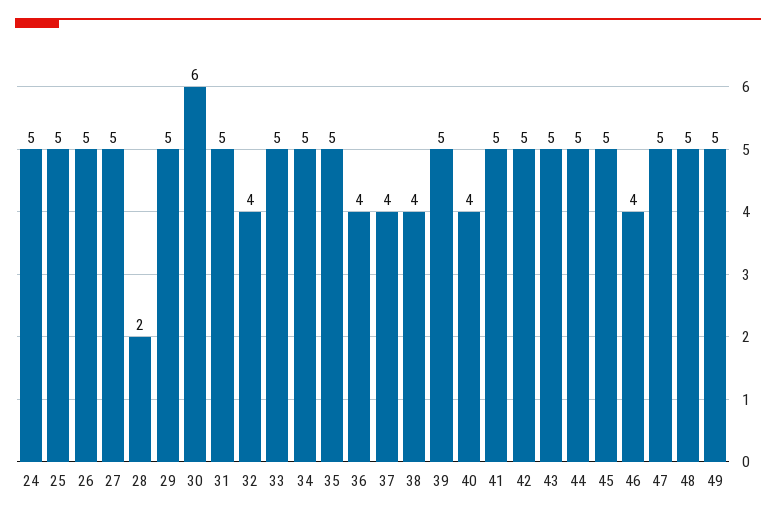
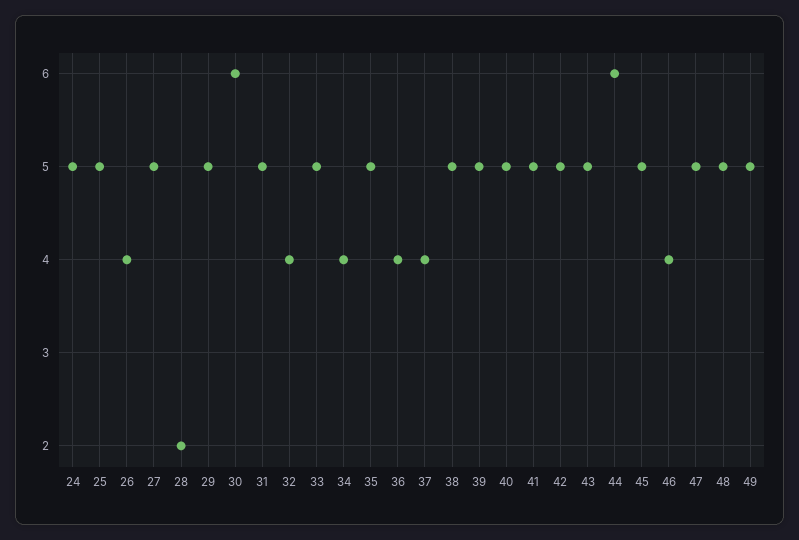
  {
    "24": 5,
    "25": 5,
-   "26": 5,
+   "26": 4,
    "27": 5,
    "28": 2,
    "29": 5,
    "30": 6,
    "31": 5,
    "32": 4,
    "33": 5,
-   "34": 5,
+   "34": 4,
    "35": 5,
    "36": 4,
    "37": 4,
-   "38": 4,
+   "38": 5,
    "39": 5,
-   "40": 4,
+   "40": 5,
    "41": 5,
    "42": 5,
    "43": 5,
-   "44": 5,
+   "44": 6,
    "45": 5,
    "46": 4,
    "47": 5,
    "48": 5,
    "49": 5
  }

